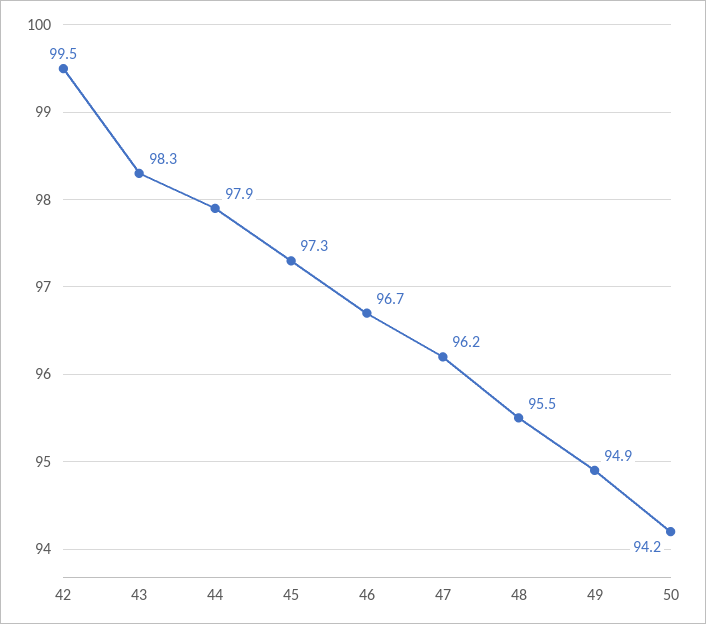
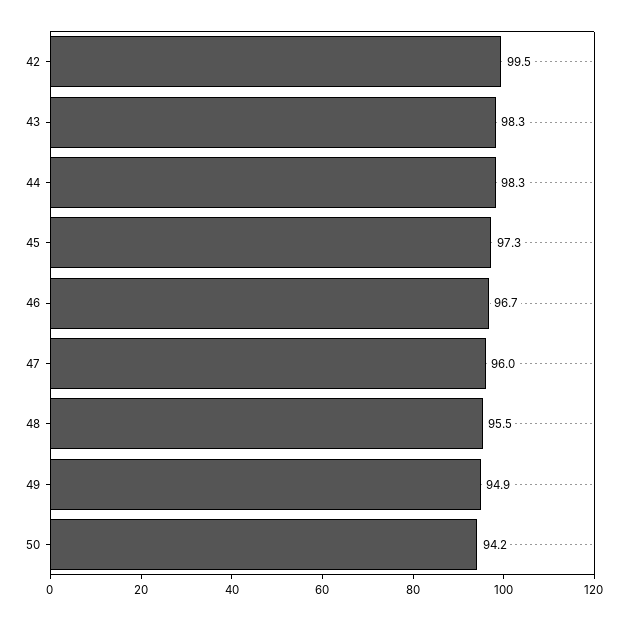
  {
    "42": 99.5,
    "43": 98.3,
-   "44": 97.9,
+   "44": 98.3,
    "45": 97.3,
    "46": 96.7,
-   "47": 96.2,
+   "47": 96,
    "48": 95.5,
    "49": 94.9,
    "50": 94.2
  }

